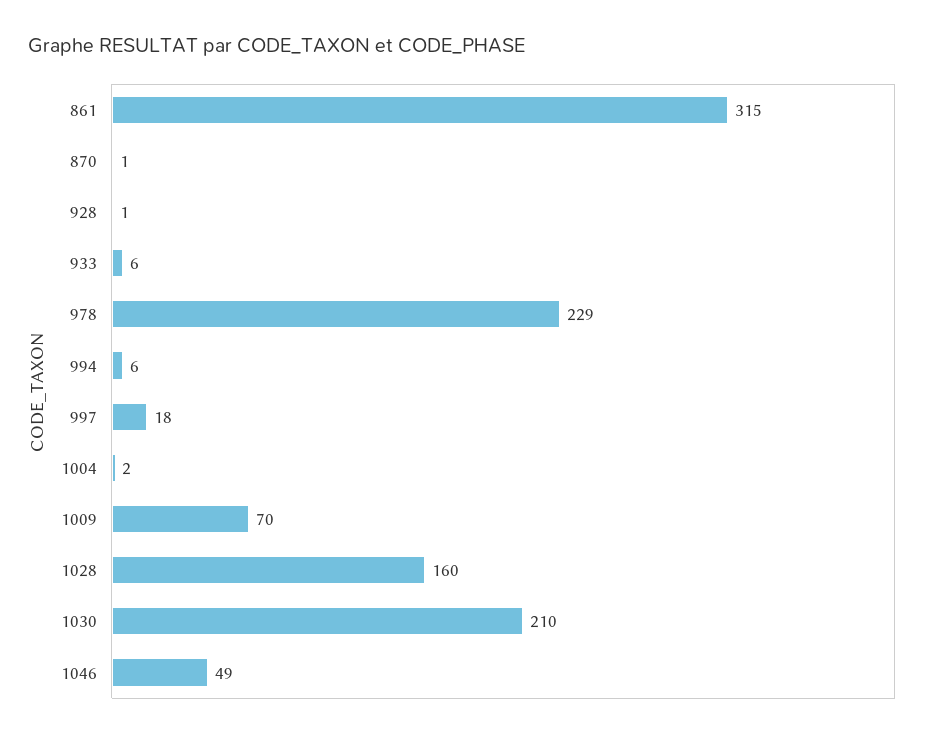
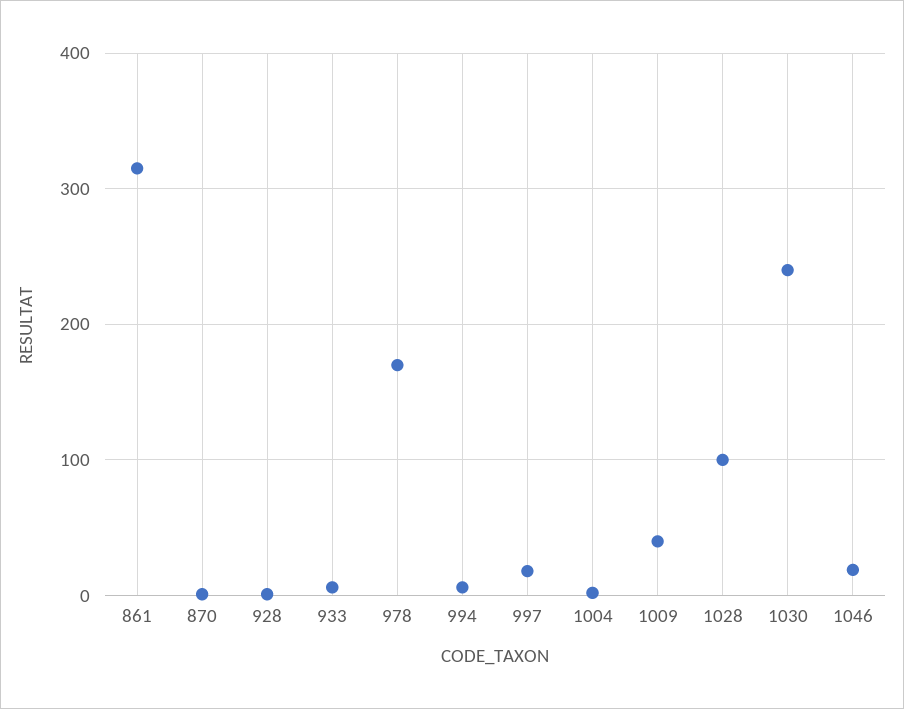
  {
    "861": 315,
    "870": 1,
    "928": 1,
    "933": 6,
-   "978": 229,
+   "978": 170,
    "994": 6,
    "997": 18,
    "1004": 2,
-   "1009": 70,
+   "1009": 40,
-   "1028": 160,
+   "1028": 100,
-   "1030": 210,
+   "1030": 240,
-   "1046": 49
+   "1046": 20
  }

